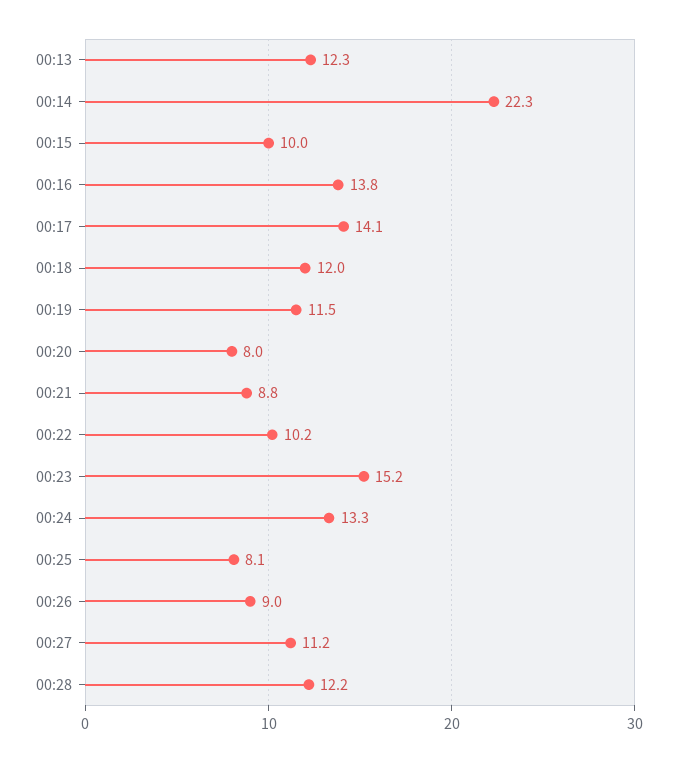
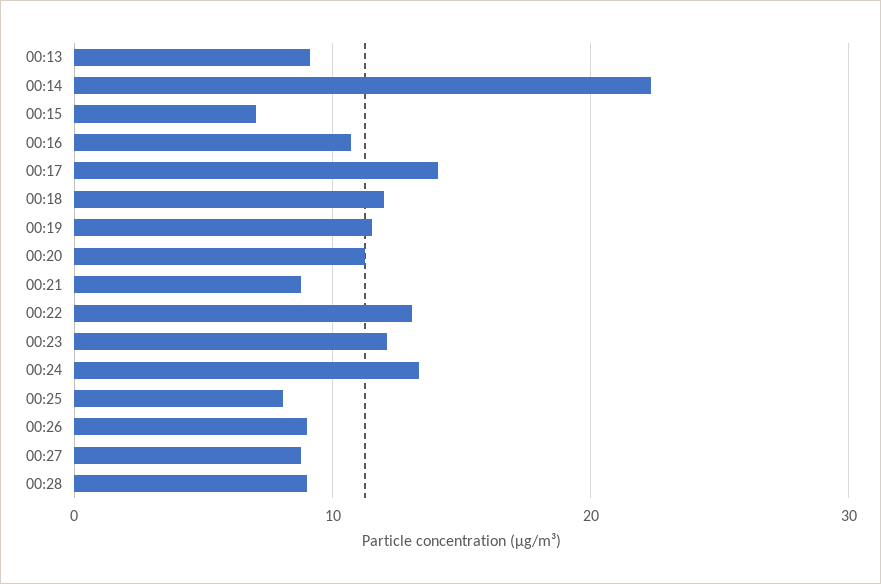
  {
-   "00:13": 12.3,
+   "00:13": 9,
    "00:14": 22.3,
-   "00:15": 10,
+   "00:15": 7,
-   "00:16": 13.8,
+   "00:16": 11,
    "00:17": 14.1,
    "00:18": 12,
    "00:19": 11.5,
-   "00:20": 8,
+   "00:20": 11,
    "00:21": 8.8,
-   "00:22": 10.2,
+   "00:22": 13,
-   "00:23": 15.2,
+   "00:23": 12,
    "00:24": 13.3,
    "00:25": 8.1,
    "00:26": 9,
-   "00:27": 11.2,
+   "00:27": 9,
-   "00:28": 12.2
+   "00:28": 9
  }

